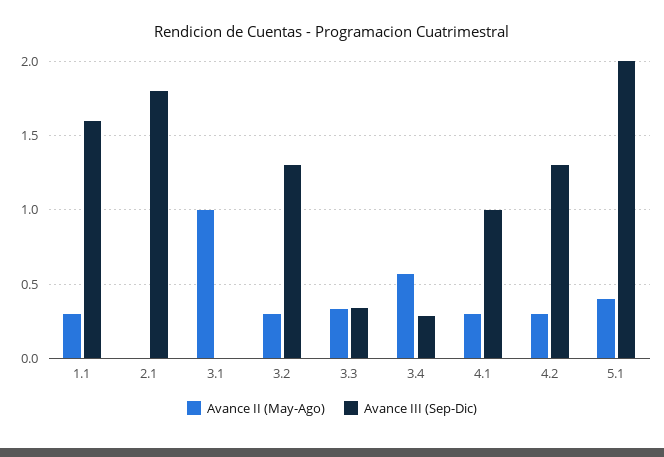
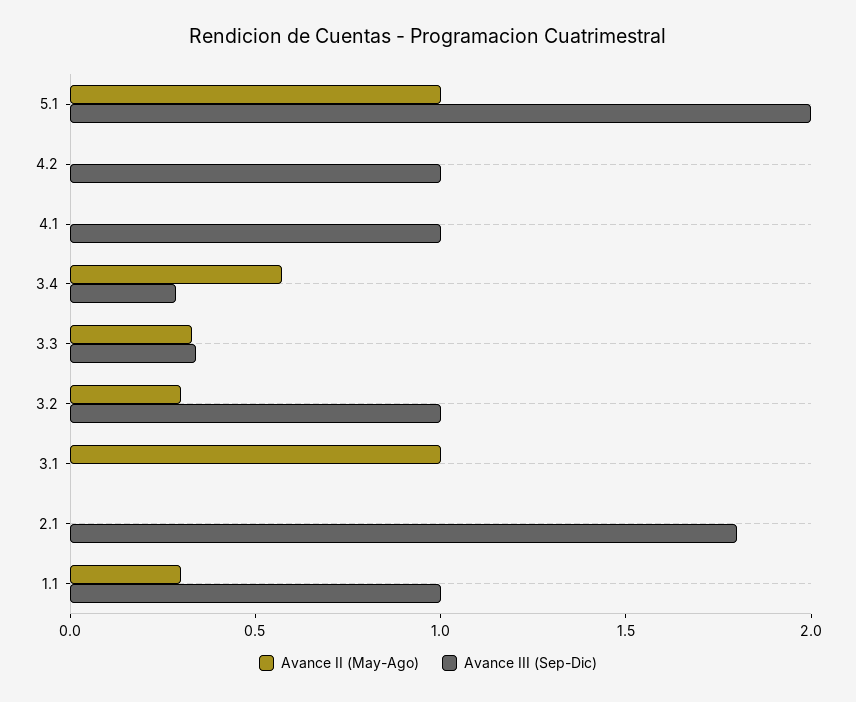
  {
    "Avance II (May-Ago)": {
      "1.1": 0.3,
      "2.1": 0,
      "3.1": 1,
      "3.2": 0.3,
      "3.3": 0.35,
      "3.4": 0.55,
-     "4.1": 0.3,
+     "4.1": 0,
-     "4.2": 0.3,
+     "4.2": 0,
-     "5.1": 0.4
+     "5.1": 1
    },
    "Avance III (Sep-Dic)": {
-     "1.1": 1.6,
+     "1.1": 1,
      "2.1": 1.8,
      "3.1": 0,
-     "3.2": 1.3,
+     "3.2": 1,
      "3.3": 0.35,
      "3.4": 0.3,
      "4.1": 1,
-     "4.2": 1.3,
+     "4.2": 1,
      "5.1": 2
    }
  }

